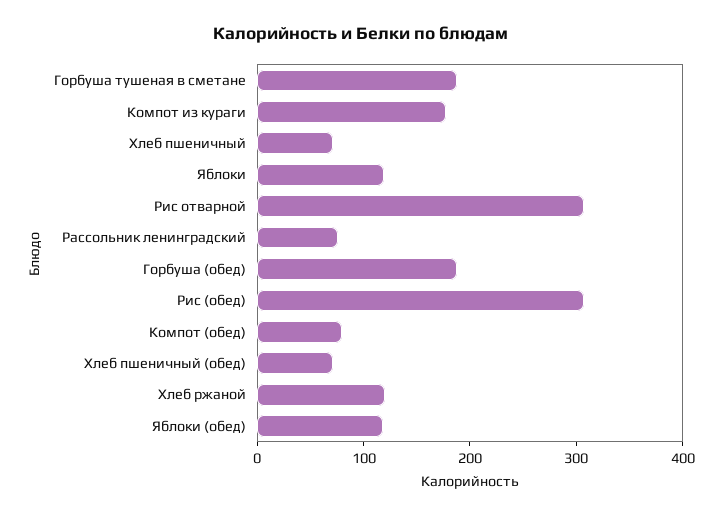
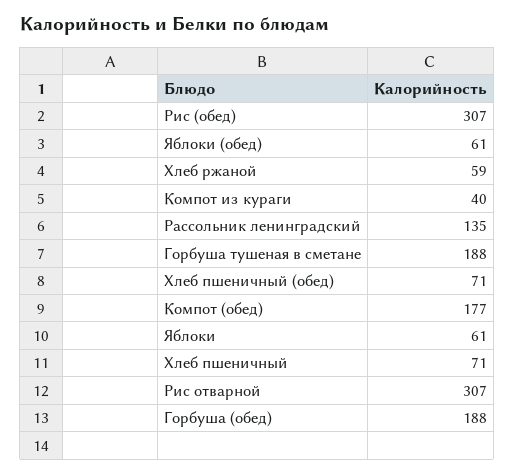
  {
    "Горбуша тушеная в сметане": 188,
-   "Компот из кураги": 180,
+   "Компот из кураги": 40,
    "Хлеб пшеничный": 71,
-   "Яблоки": 120,
+   "Яблоки": 61,
    "Рис отварной": 307,
-   "Рассольник ленинградский": 80,
+   "Рассольник ленинградский": 135,
    "Горбуша (обед)": 188,
    "Рис (обед)": 307,
-   "Компот (обед)": 80,
+   "Компот (обед)": 177,
    "Хлеб пшеничный (обед)": 71,
-   "Хлеб ржаной": 120,
+   "Хлеб ржаной": 59,
-   "Яблоки (обед)": 120
+   "Яблоки (обед)": 61
  }

